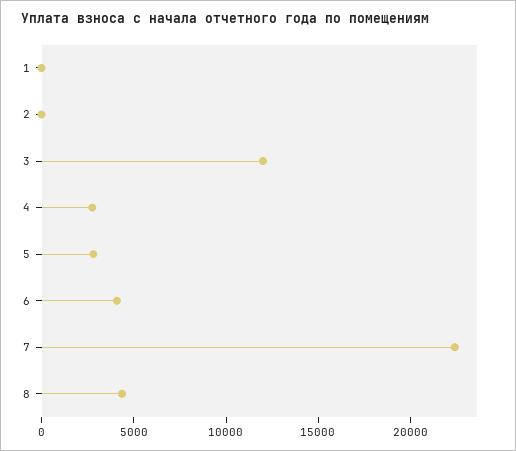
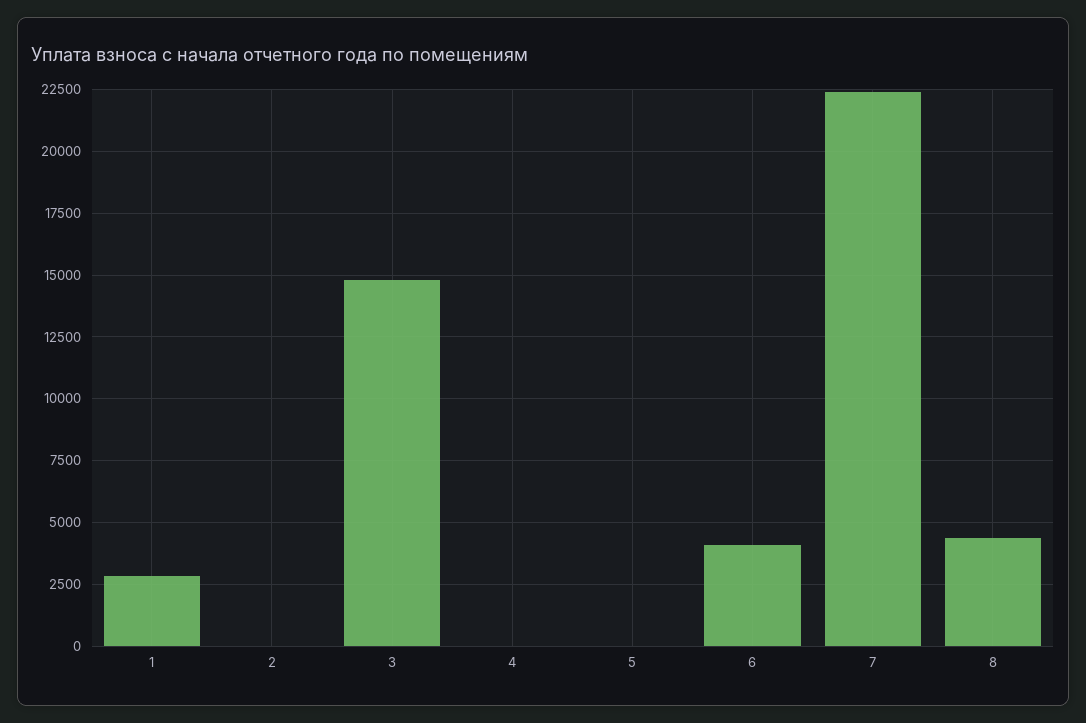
  {
-   "1": 0,
+   "1": 2750,
    "2": 0,
-   "3": 12000,
+   "3": 14750,
-   "4": 3000,
+   "4": 0,
-   "5": 3000,
+   "5": 0,
    "6": 4000,
    "7": 22500,
    "8": 4250
  }

